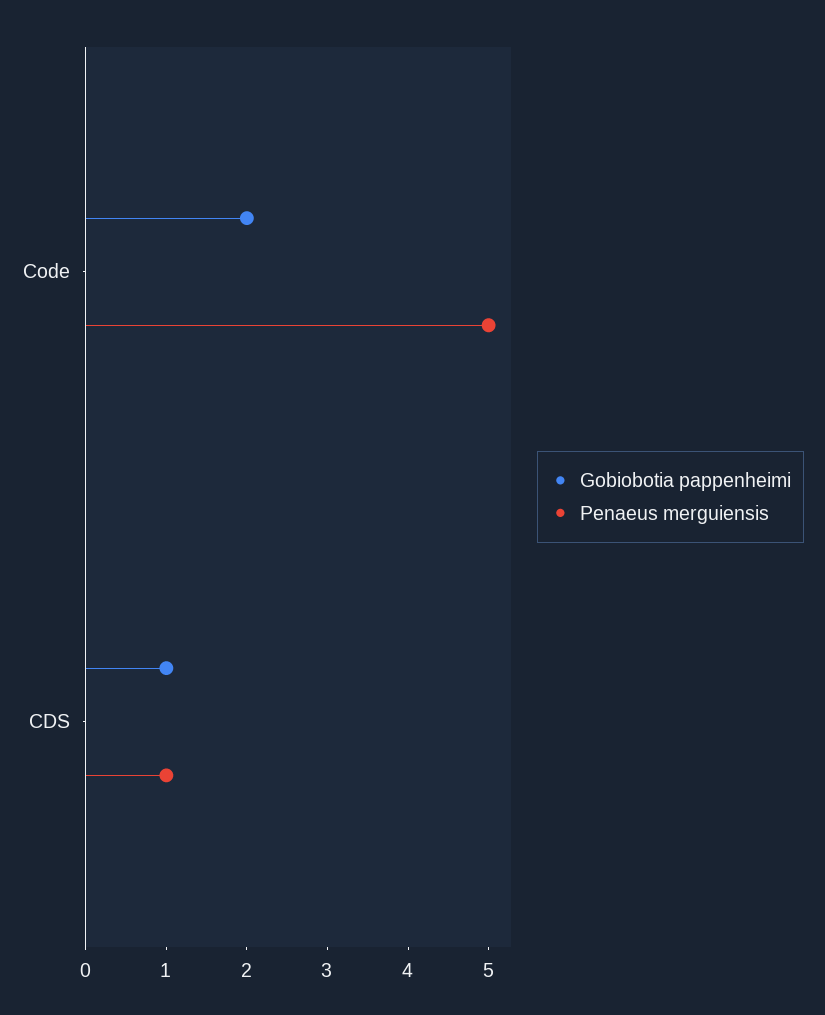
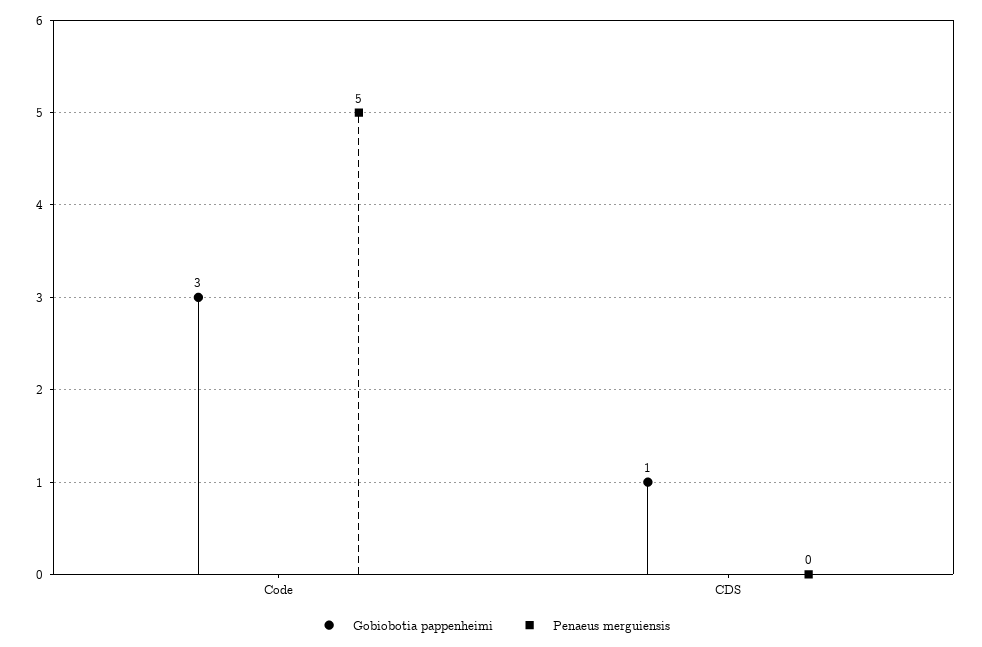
  {
    "Gobiobotia pappenheimi": {
-     "Code": 2,
+     "Code": 3,
      "CDS": 1
    },
    "Penaeus merguiensis": {
      "Code": 5,
-     "CDS": 1
+     "CDS": 0
    }
  }

